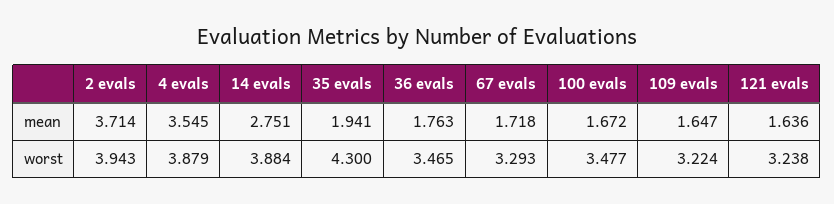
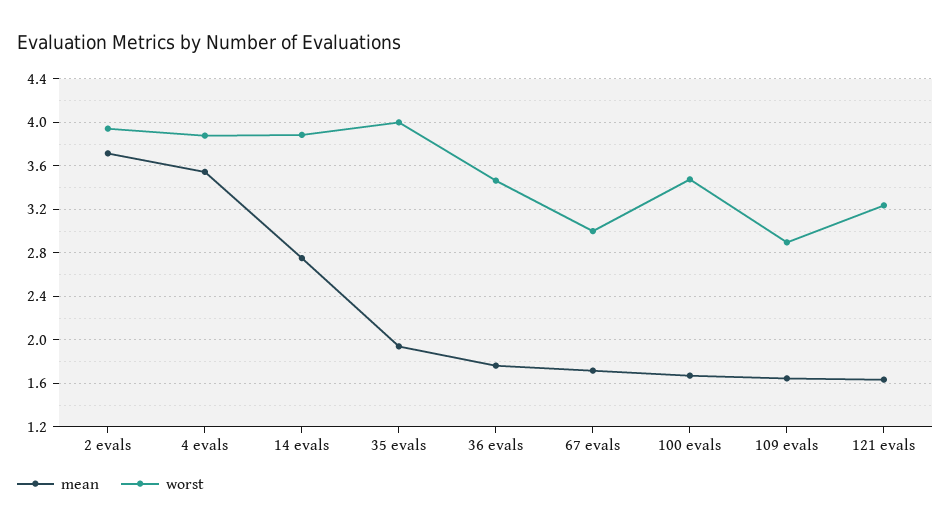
  {
    "mean": {
      "2 evals": 3.714,
      "4 evals": 3.545,
      "14 evals": 2.751,
      "35 evals": 1.941,
      "36 evals": 1.763,
      "67 evals": 1.718,
      "100 evals": 1.672,
      "109 evals": 1.647,
      "121 evals": 1.636
    },
    "worst": {
      "2 evals": 3.943,
      "4 evals": 3.879,
      "14 evals": 3.884,
-     "35 evals": 4.3,
+     "35 evals": 4,
      "36 evals": 3.465,
-     "67 evals": 3.293,
+     "67 evals": 3,
      "100 evals": 3.477,
-     "109 evals": 3.224,
+     "109 evals": 2.9,
      "121 evals": 3.238
    }
  }

